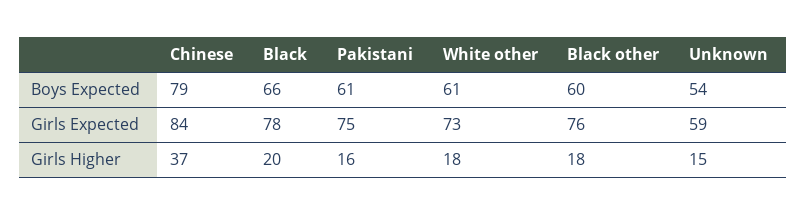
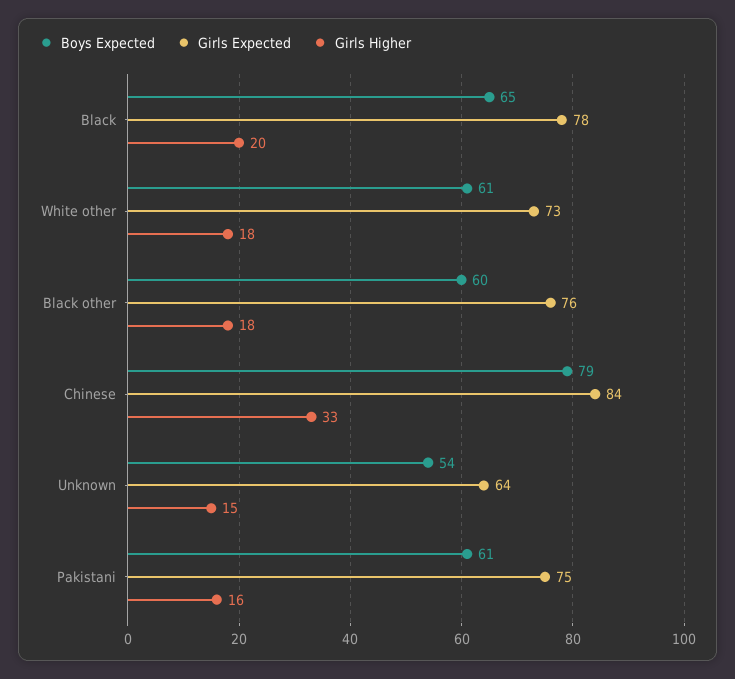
  {
    "Boys Expected": {
      "Chinese": 79,
-     "Black": 66,
+     "Black": 65,
      "Pakistani": 61,
      "White other": 61,
      "Black other": 60,
      "Unknown": 54
    },
    "Girls Expected": {
      "Chinese": 84,
      "Black": 78,
      "Pakistani": 75,
      "White other": 73,
      "Black other": 76,
-     "Unknown": 59
+     "Unknown": 64
    },
    "Girls Higher": {
-     "Chinese": 37,
+     "Chinese": 33,
      "Black": 20,
      "Pakistani": 16,
      "White other": 18,
      "Black other": 18,
      "Unknown": 15
    }
  }

